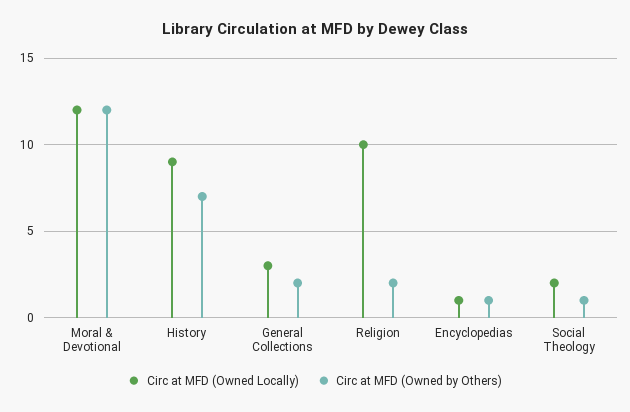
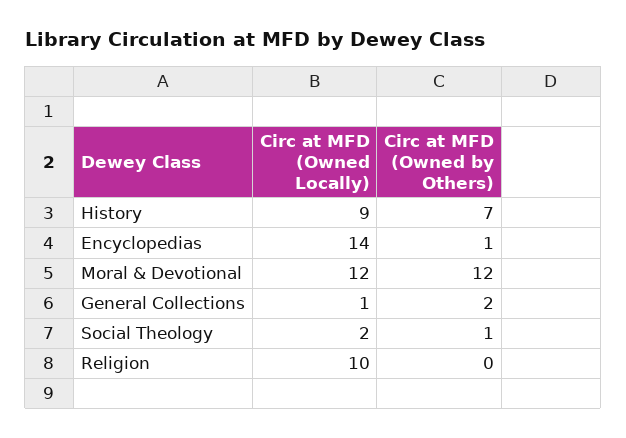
  {
    "Circ at MFD (Owned Locally)": {
      "Moral & Devotional": 12,
      "History": 9,
-     "General Collections": 3,
+     "General Collections": 1,
      "Religion": 10,
-     "Encyclopedias": 1,
+     "Encyclopedias": 14,
      "Social Theology": 2
    },
    "Circ at MFD (Owned by Others)": {
      "Moral & Devotional": 12,
      "History": 7,
      "General Collections": 2,
-     "Religion": 2,
+     "Religion": 0,
      "Encyclopedias": 1,
      "Social Theology": 1
    }
  }

